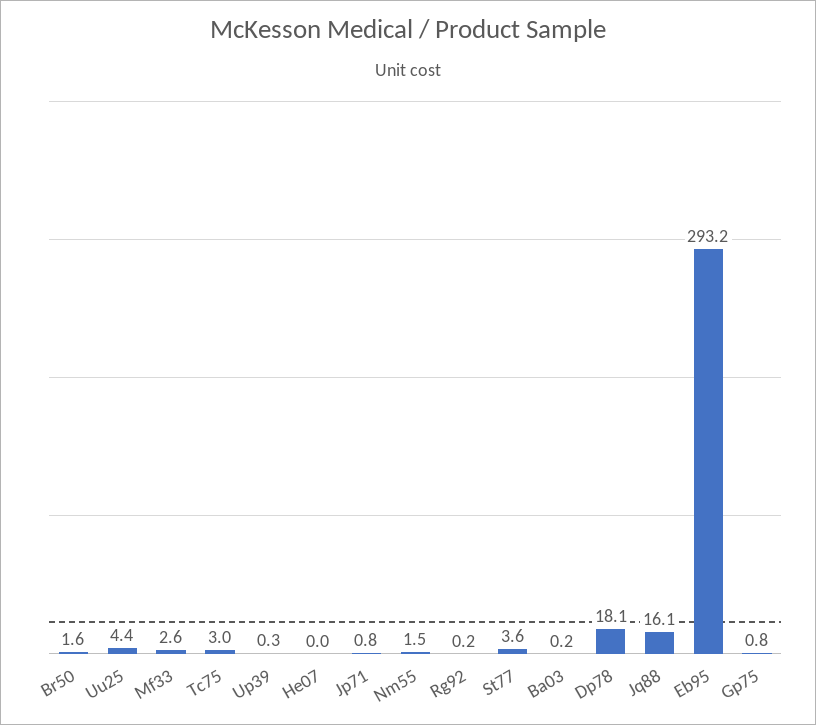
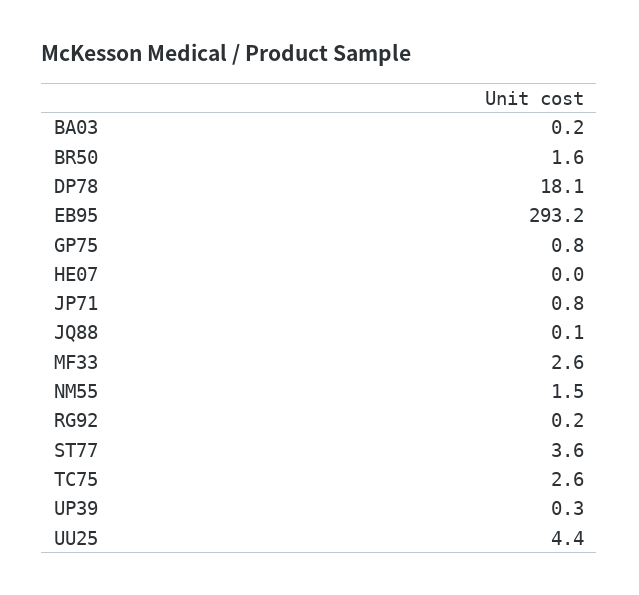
  {
    "Br50": 1.6,
    "Uu25": 4.4,
    "Mf33": 2.6,
-   "Tc75": 3,
+   "Tc75": 2.6,
    "Up39": 0.3,
    "He07": 0,
    "Jp71": 0.8,
    "Nm55": 1.5,
    "Rg92": 0.2,
    "St77": 3.6,
    "Ba03": 0.2,
    "Dp78": 18.1,
-   "Jq88": 16.1,
+   "Jq88": 0.1,
    "Eb95": 293.2,
    "Gp75": 0.8
  }

